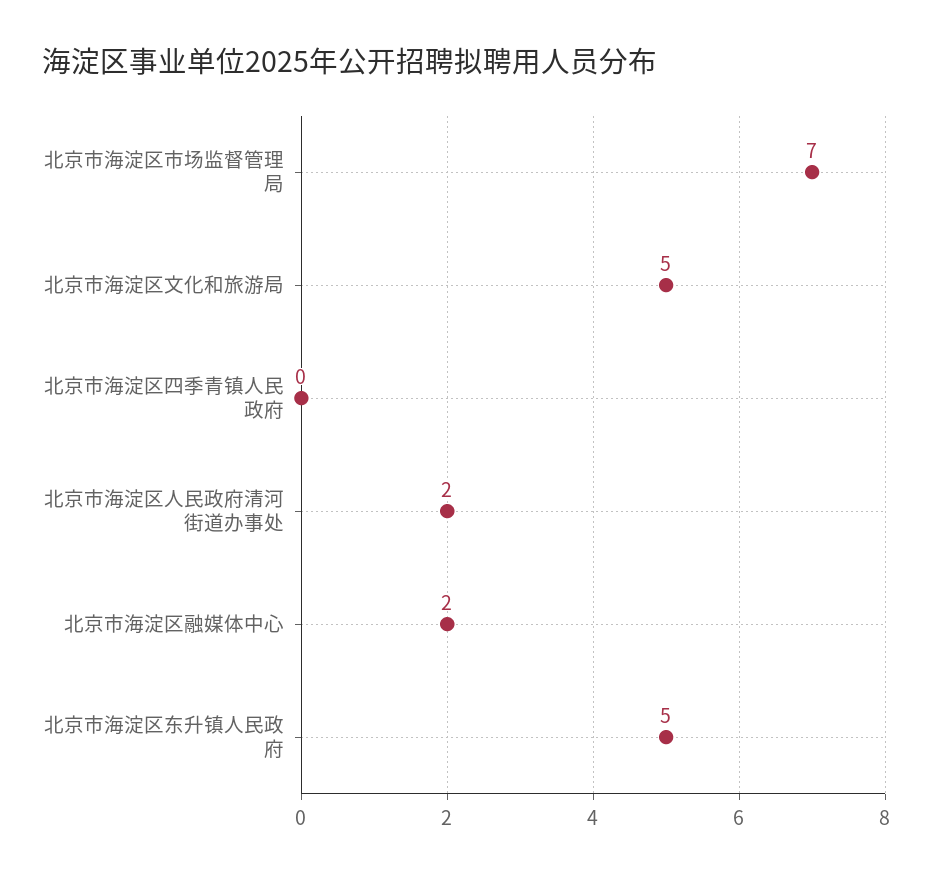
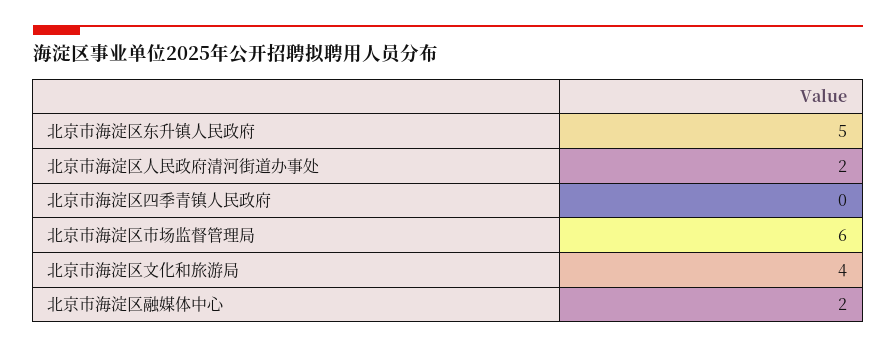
  {
-   "北京市海淀区市场监督管理局": 7,
+   "北京市海淀区市场监督管理局": 6,
-   "北京市海淀区文化和旅游局": 5,
+   "北京市海淀区文化和旅游局": 4,
    "北京市海淀区四季青镇人民政府": 0,
    "北京市海淀区人民政府清河街道办事处": 2,
    "北京市海淀区融媒体中心": 2,
    "北京市海淀区东升镇人民政府": 5
  }

